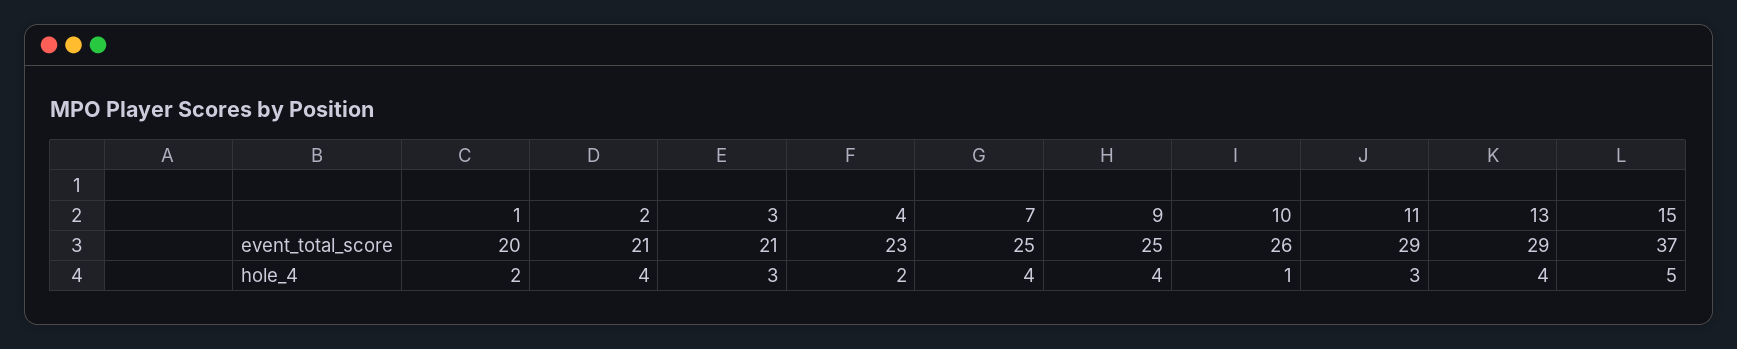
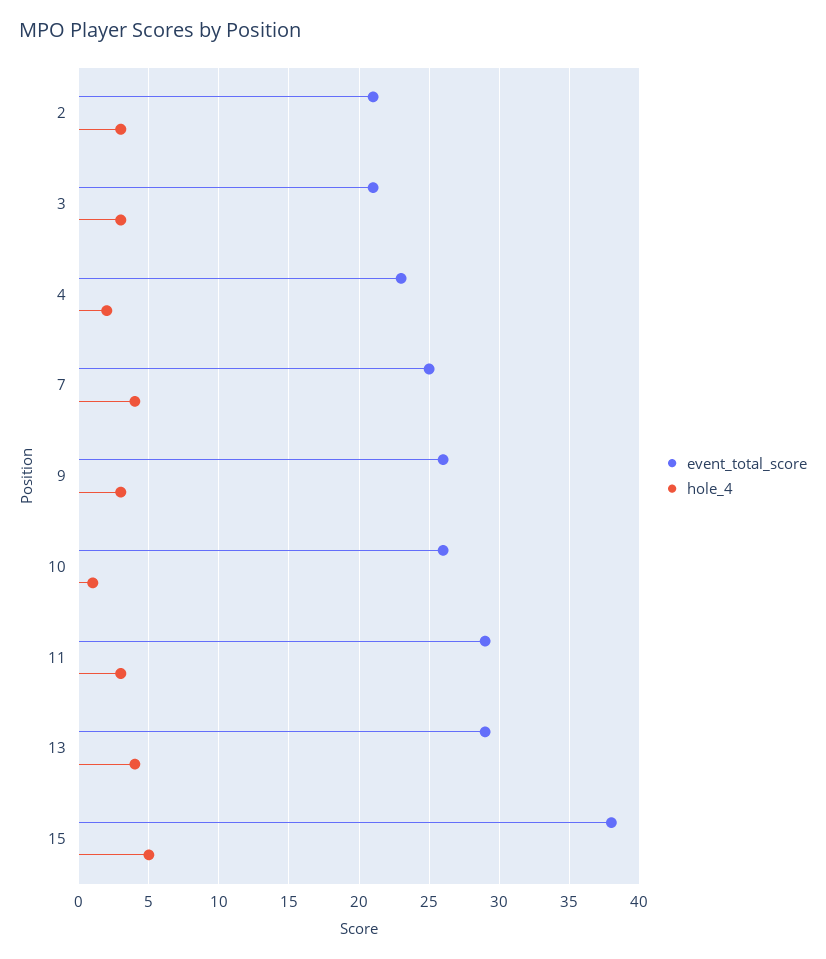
  {
    "event_total_score": {
-     "1": 20,
      "2": 21,
      "3": 21,
      "4": 23,
      "7": 25,
-     "9": 25,
+     "9": 26,
      "10": 26,
      "11": 29,
      "13": 29,
-     "15": 37
+     "15": 38
    },
    "hole_4": {
-     "1": 2,
-     "2": 4,
+     "2": 3,
      "3": 3,
      "4": 2,
      "7": 4,
-     "9": 4,
+     "9": 3,
      "10": 1,
      "11": 3,
      "13": 4,
      "15": 5
    }
  }

